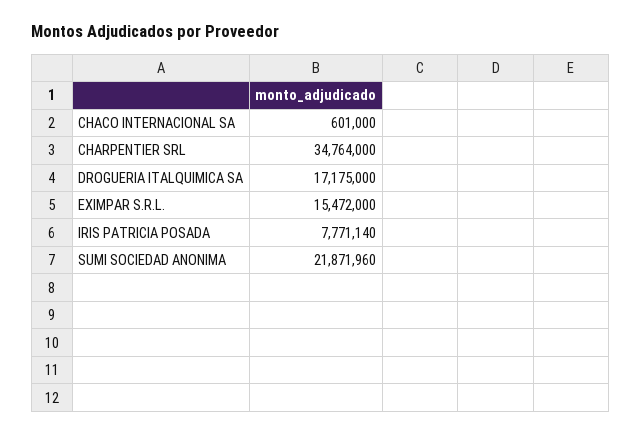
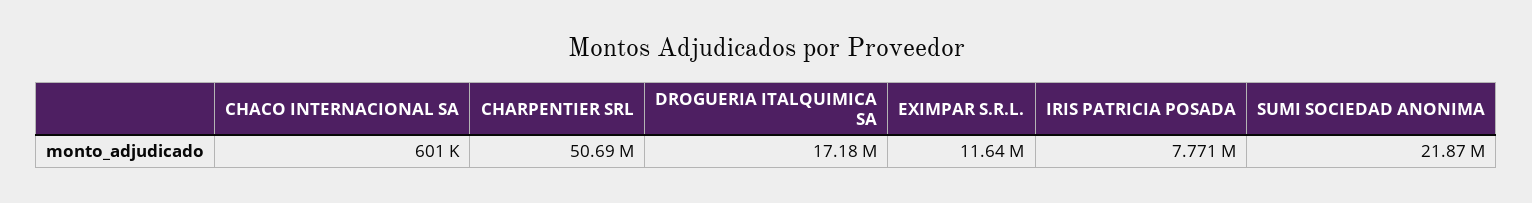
  {
    "CHACO INTERNACIONAL SA": 601000,
-   "CHARPENTIER SRL": 34764000,
+   "CHARPENTIER SRL": 50690000,
    "DROGUERIA ITALQUIMICA SA": 17175000,
-   "EXIMPAR S.R.L.": 15472000,
+   "EXIMPAR S.R.L.": 11640000,
    "IRIS PATRICIA POSADA": 7771140,
    "SUMI SOCIEDAD ANONIMA": 21871960
  }

